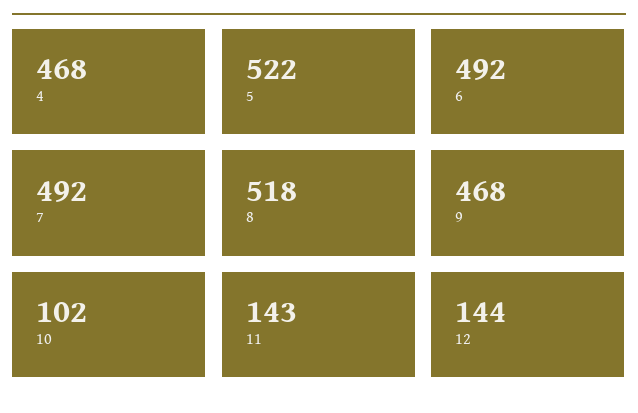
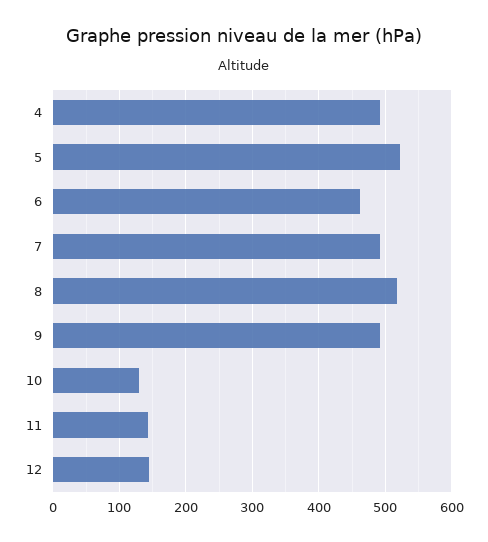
  {
-   "4": 468,
+   "4": 490,
    "5": 522,
-   "6": 492,
+   "6": 460,
    "7": 492,
    "8": 518,
-   "9": 468,
+   "9": 490,
-   "10": 102,
+   "10": 130,
    "11": 143,
    "12": 144
  }

